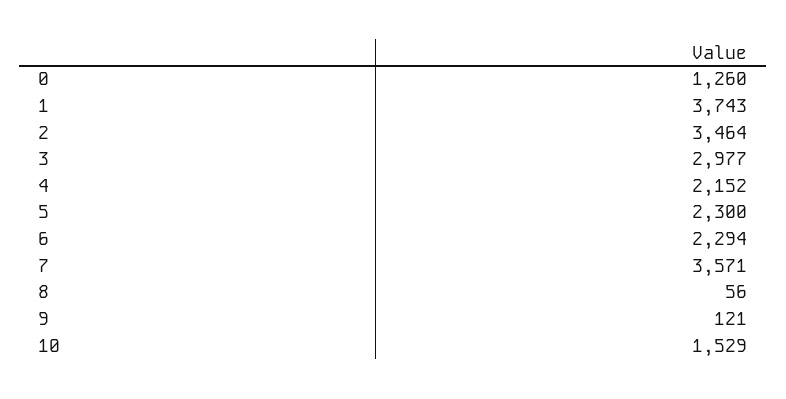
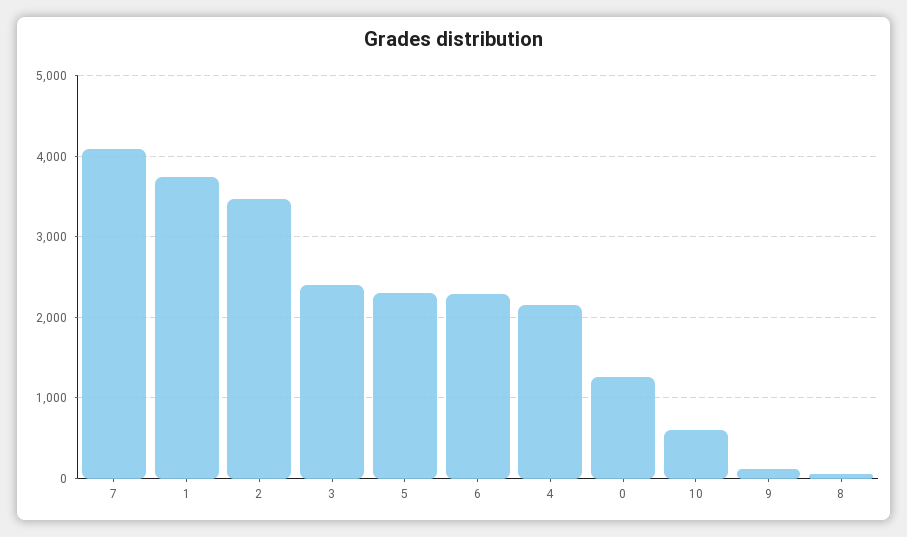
  {
    "0": 1260,
    "1": 3743,
    "2": 3464,
-   "3": 2977,
+   "3": 2400,
    "4": 2152,
    "5": 2300,
    "6": 2294,
-   "7": 3571,
+   "7": 4100,
    "8": 56,
    "9": 121,
-   "10": 1529
+   "10": 600
  }

